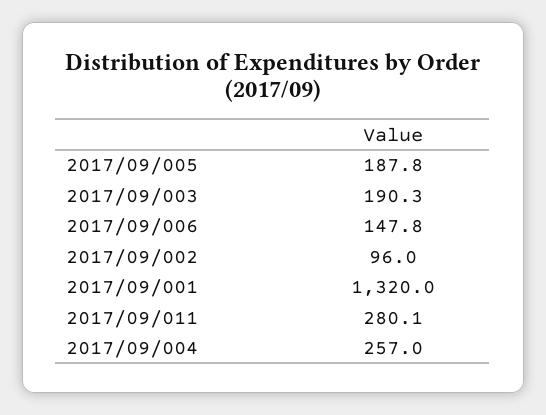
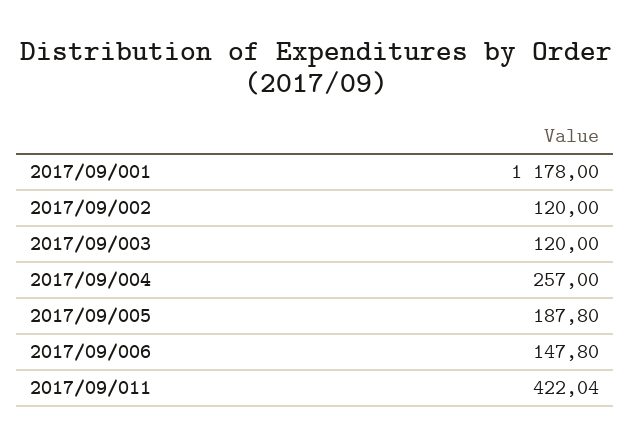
  {
    "2017/09/005": 187.8,
-   "2017/09/003": 190.3,
+   "2017/09/003": 120,
    "2017/09/006": 147.8,
-   "2017/09/002": 96,
+   "2017/09/002": 120,
-   "2017/09/001": 1320,
+   "2017/09/001": 1178,
-   "2017/09/011": 280.1,
+   "2017/09/011": 422.04,
    "2017/09/004": 257
  }

